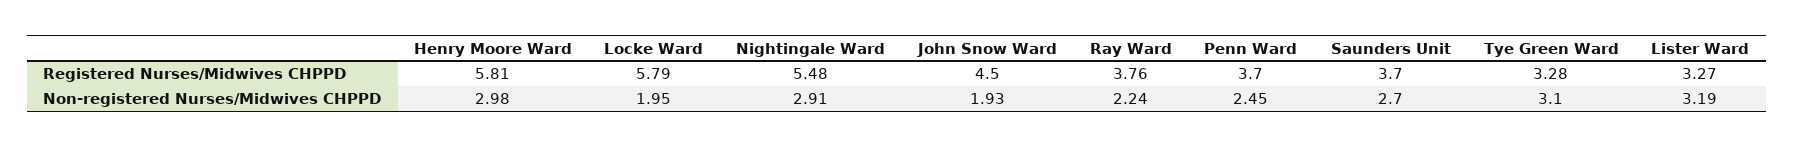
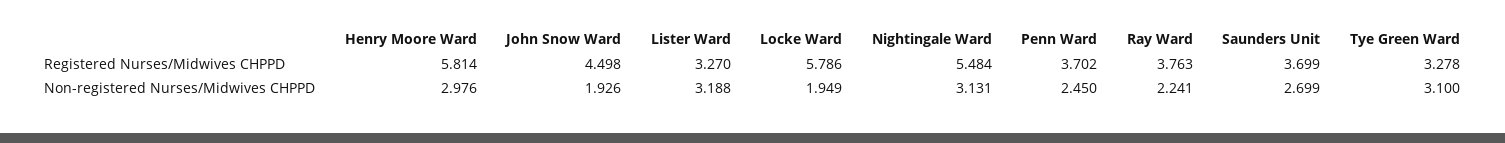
  {
    "Henry Moore Ward": {
      "Registered Nurses/Midwives CHPPD": 5.814,
      "Non-registered Nurses/Midwives CHPPD": 2.976
    },
    "Locke Ward": {
      "Registered Nurses/Midwives CHPPD": 5.786,
      "Non-registered Nurses/Midwives CHPPD": 1.949
    },
    "Nightingale Ward": {
      "Registered Nurses/Midwives CHPPD": 5.484,
-     "Non-registered Nurses/Midwives CHPPD": 2.91
+     "Non-registered Nurses/Midwives CHPPD": 3.131
    },
    "John Snow Ward": {
      "Registered Nurses/Midwives CHPPD": 4.498,
      "Non-registered Nurses/Midwives CHPPD": 1.926
    },
    "Ray Ward": {
      "Registered Nurses/Midwives CHPPD": 3.763,
      "Non-registered Nurses/Midwives CHPPD": 2.241
    },
    "Penn Ward": {
      "Registered Nurses/Midwives CHPPD": 3.702,
      "Non-registered Nurses/Midwives CHPPD": 2.45
    },
    "Saunders Unit": {
      "Registered Nurses/Midwives CHPPD": 3.699,
      "Non-registered Nurses/Midwives CHPPD": 2.699
    },
    "Tye Green Ward": {
      "Registered Nurses/Midwives CHPPD": 3.278,
      "Non-registered Nurses/Midwives CHPPD": 3.1
    },
    "Lister Ward": {
      "Registered Nurses/Midwives CHPPD": 3.27,
      "Non-registered Nurses/Midwives CHPPD": 3.188
    }
  }

